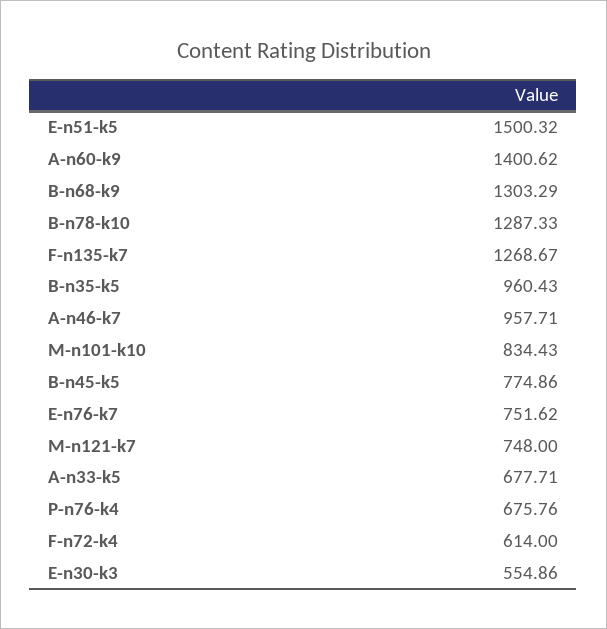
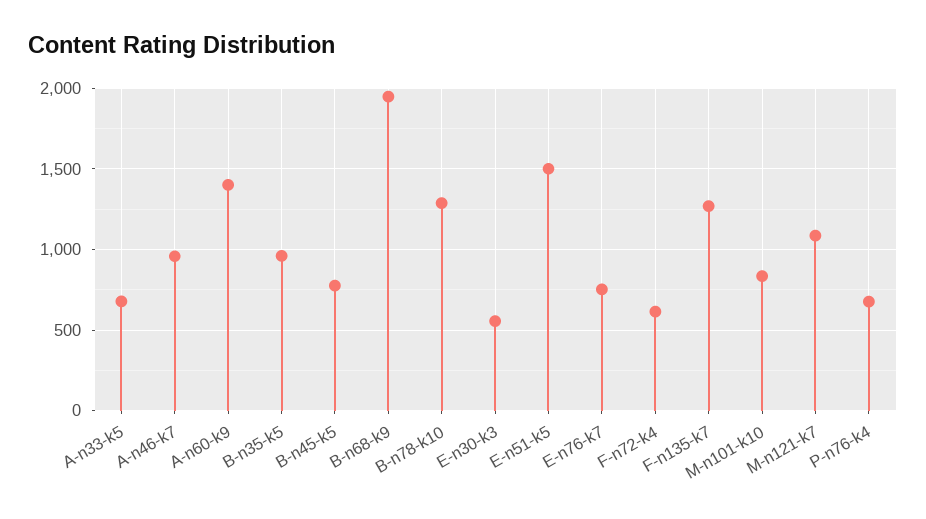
  {
    "E-n51-k5": 1500.32,
    "A-n60-k9": 1400.62,
-   "B-n68-k9": 1303.29,
+   "B-n68-k9": 1950,
    "B-n78-k10": 1287.33,
    "F-n135-k7": 1268.67,
    "B-n35-k5": 960.43,
    "A-n46-k7": 957.71,
    "M-n101-k10": 834.43,
    "B-n45-k5": 774.86,
    "E-n76-k7": 751.62,
-   "M-n121-k7": 748,
+   "M-n121-k7": 1100,
    "A-n33-k5": 677.71,
    "P-n76-k4": 675.76,
    "F-n72-k4": 614,
    "E-n30-k3": 554.86
  }

